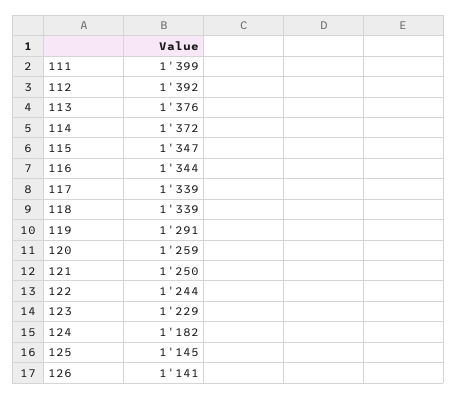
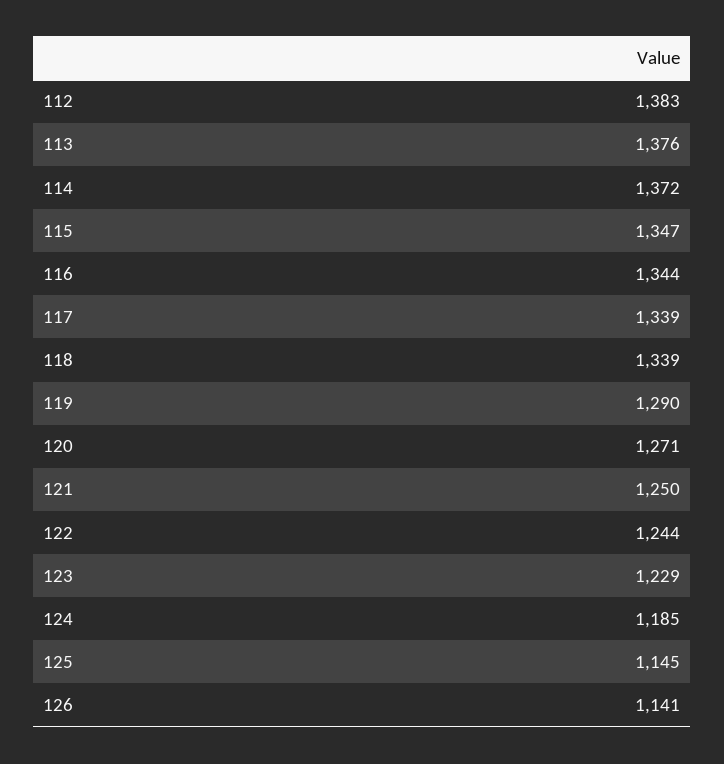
  {
-   "111": 1399,
-   "112": 1392,
+   "112": 1383,
    "113": 1376,
    "114": 1372,
    "115": 1347,
    "116": 1344,
    "117": 1339,
    "118": 1339,
-   "119": 1291,
+   "119": 1290,
-   "120": 1259,
+   "120": 1271,
    "121": 1250,
    "122": 1244,
    "123": 1229,
-   "124": 1182,
+   "124": 1185,
    "125": 1145,
    "126": 1141
  }

